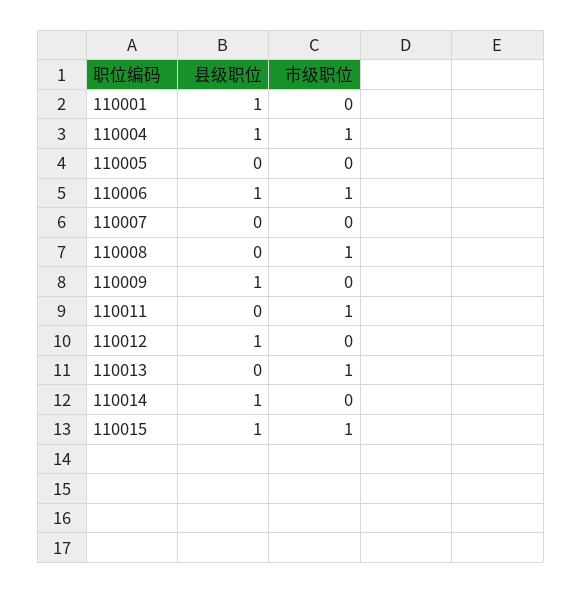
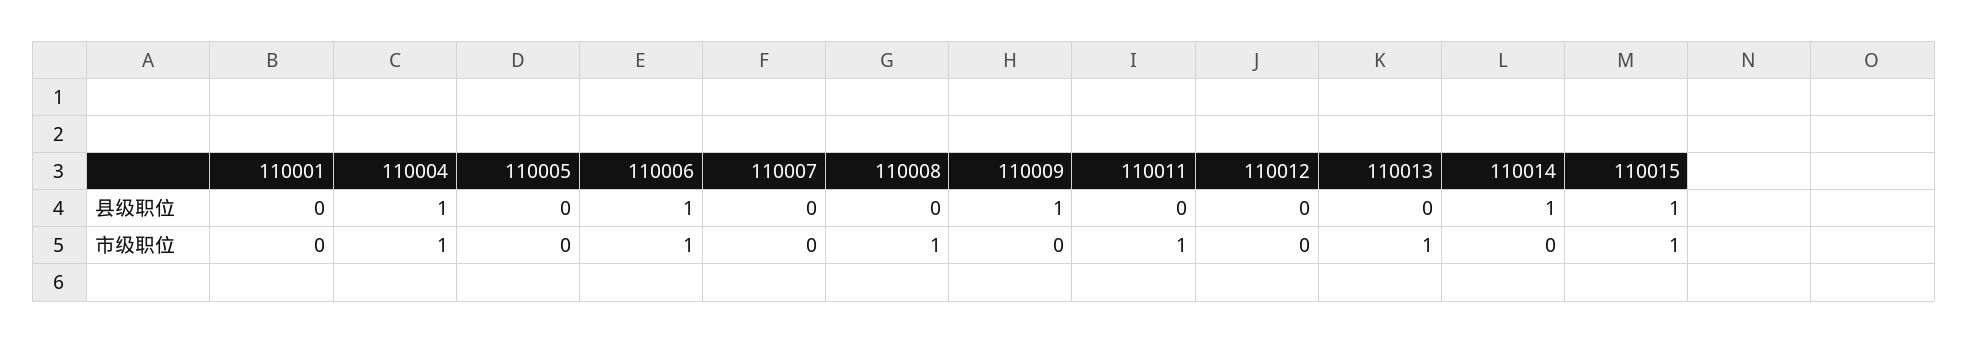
  {
    "县级职位": {
-     "110001": 1,
+     "110001": 0,
      "110004": 1,
      "110005": 0,
      "110006": 1,
      "110007": 0,
      "110008": 0,
      "110009": 1,
      "110011": 0,
-     "110012": 1,
+     "110012": 0,
      "110013": 0,
      "110014": 1,
      "110015": 1
    },
    "市级职位": {
      "110001": 0,
      "110004": 1,
      "110005": 0,
      "110006": 1,
      "110007": 0,
      "110008": 1,
      "110009": 0,
      "110011": 1,
      "110012": 0,
      "110013": 1,
      "110014": 0,
      "110015": 1
    }
  }

